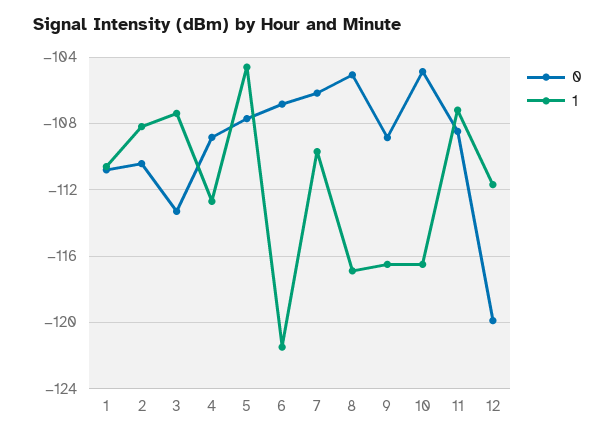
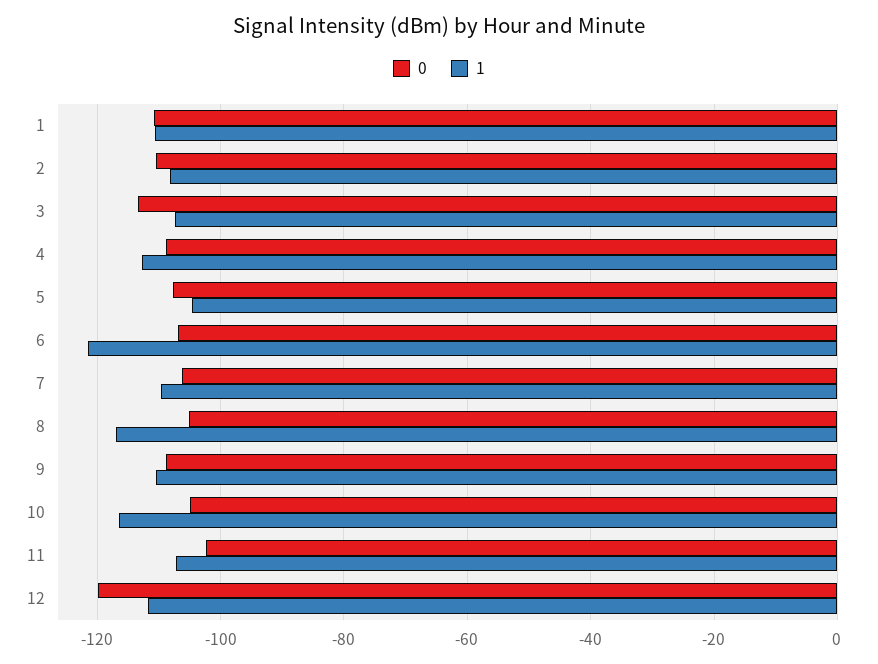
  {
    "0": {
      "1": -111,
      "2": -110.5,
      "3": -113.5,
      "4": -109,
      "5": -107.5,
      "6": -107,
      "7": -106,
      "8": -105,
      "9": -109,
      "10": -105,
-     "11": -108.5,
+     "11": -102,
      "12": -120
    },
    "1": {
      "1": -110.5,
      "2": -108,
      "3": -107.5,
      "4": -112.5,
      "5": -104.5,
      "6": -121.5,
      "7": -109.5,
      "8": -117,
-     "9": -116.5,
+     "9": -110,
      "10": -116.5,
      "11": -107,
      "12": -111.5
    }
  }

